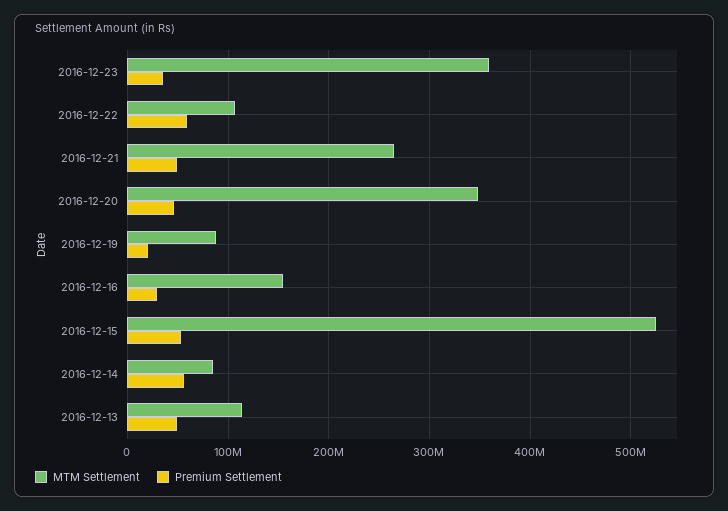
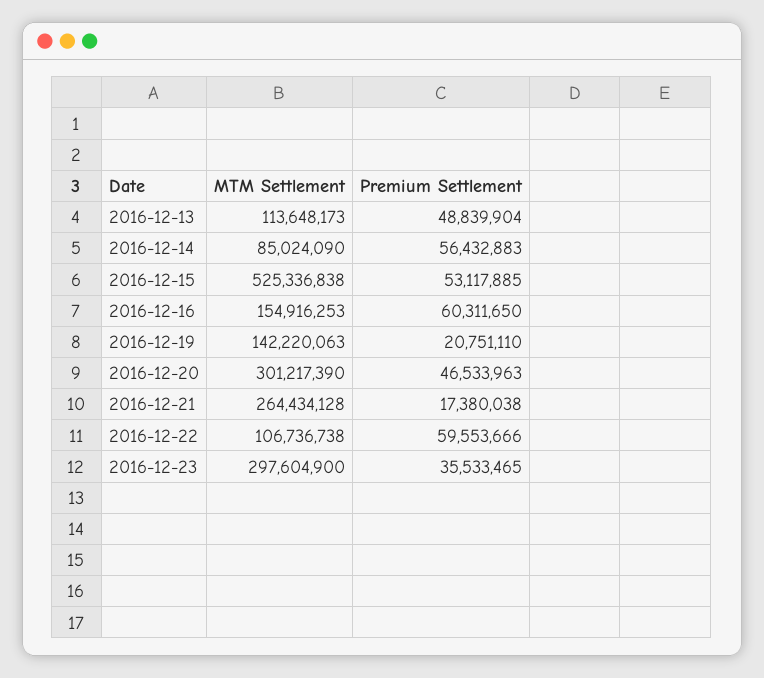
  {
    "MTM Settlement": {
-     "2016-12-23": 360000000,
+     "2016-12-23": 297604900,
      "2016-12-22": 106736738,
      "2016-12-21": 264434128,
-     "2016-12-20": 350000000,
+     "2016-12-20": 301217390,
-     "2016-12-19": 90000000,
+     "2016-12-19": 142220063,
      "2016-12-16": 154916253,
      "2016-12-15": 525336838,
      "2016-12-14": 85024090,
      "2016-12-13": 113648173
    },
    "Premium Settlement": {
      "2016-12-23": 35533465,
      "2016-12-22": 59553666,
-     "2016-12-21": 50000000,
+     "2016-12-21": 17380038,
      "2016-12-20": 46533963,
      "2016-12-19": 20751110,
-     "2016-12-16": 30000000,
+     "2016-12-16": 60311650,
      "2016-12-15": 53117885,
      "2016-12-14": 56432883,
      "2016-12-13": 48839904
    }
  }

